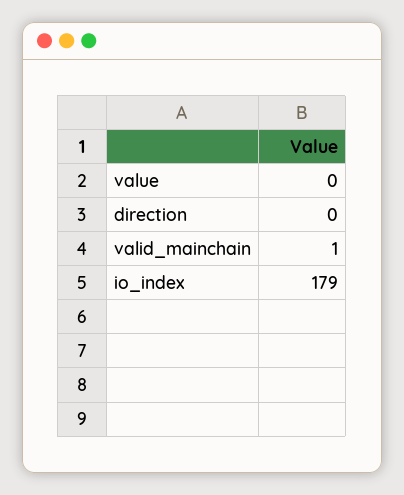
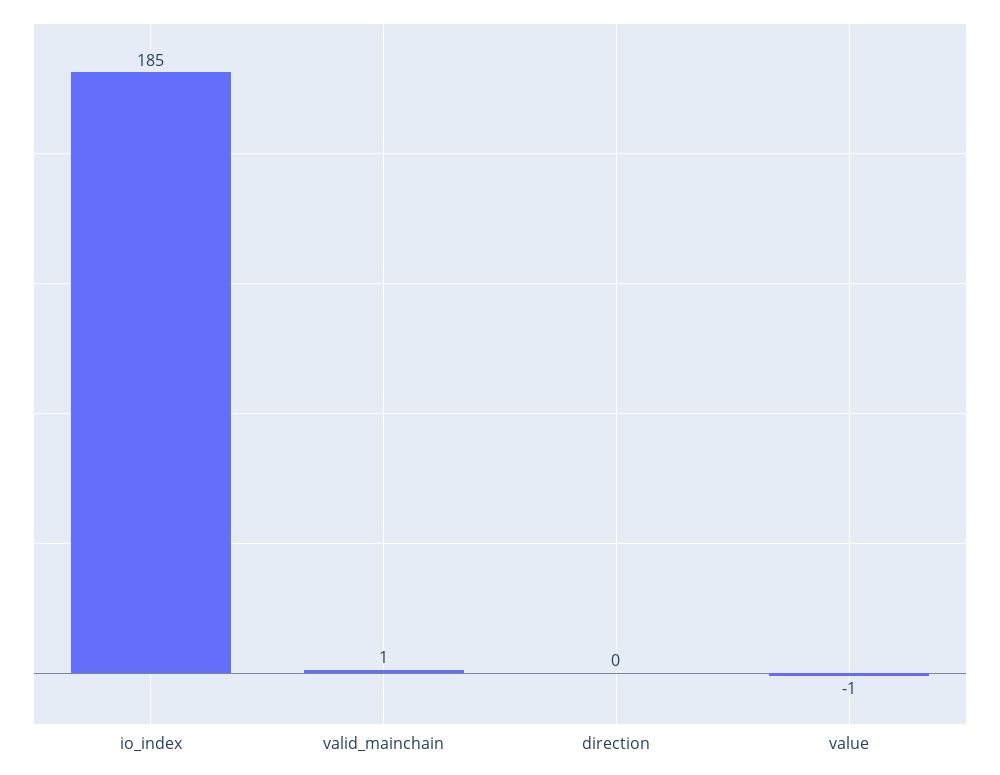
  {
-   "value": 0,
+   "value": -1,
    "direction": 0,
    "valid_mainchain": 1,
-   "io_index": 179
+   "io_index": 185
  }

